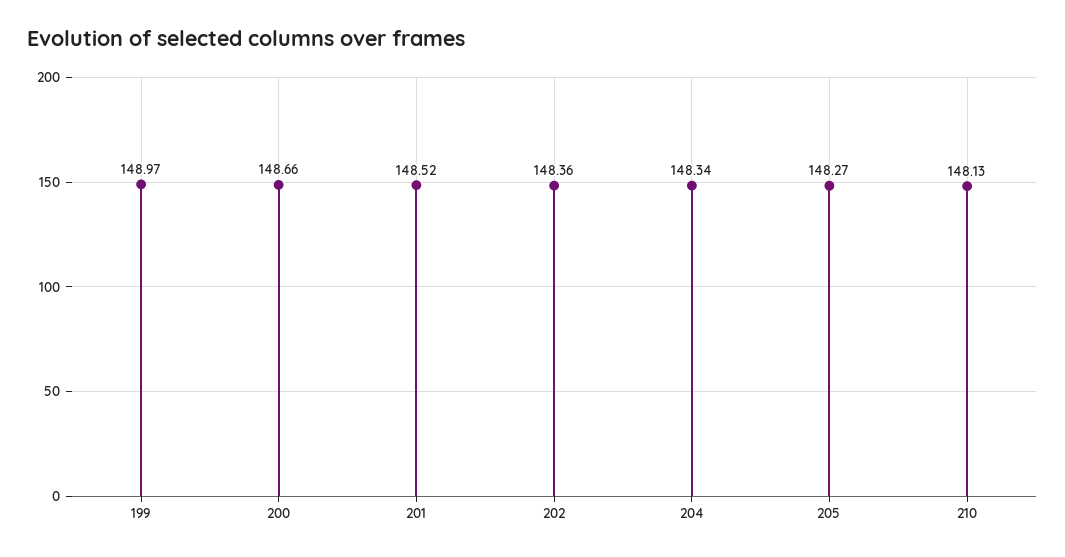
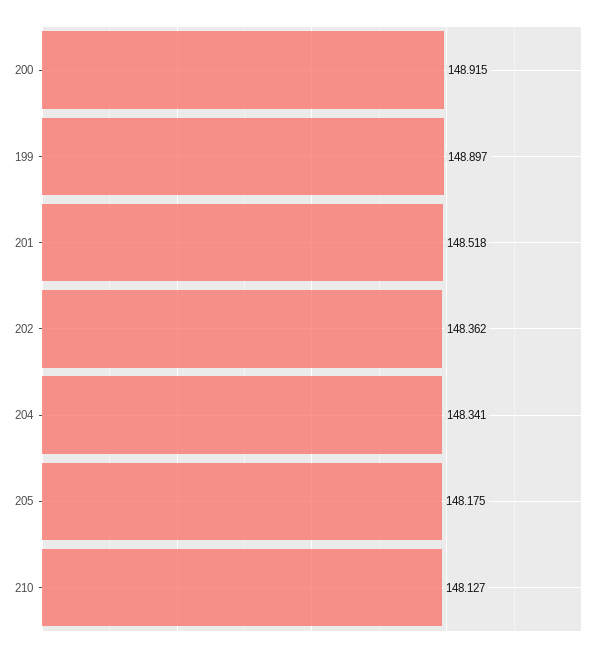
  {
-   "199": 148.97,
+   "199": 148.897,
-   "200": 148.66,
+   "200": 148.915,
    "201": 148.518,
    "202": 148.362,
    "204": 148.341,
-   "205": 148.27,
+   "205": 148.175,
    "210": 148.127
  }

